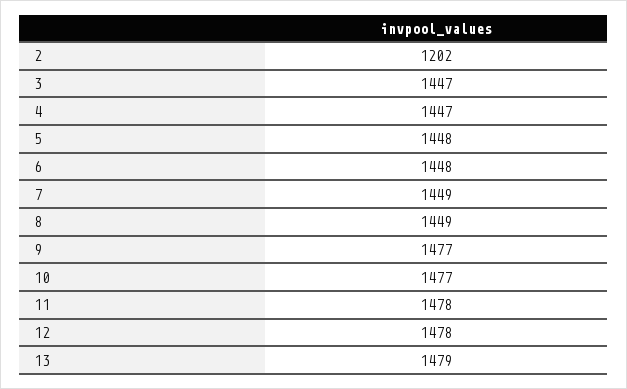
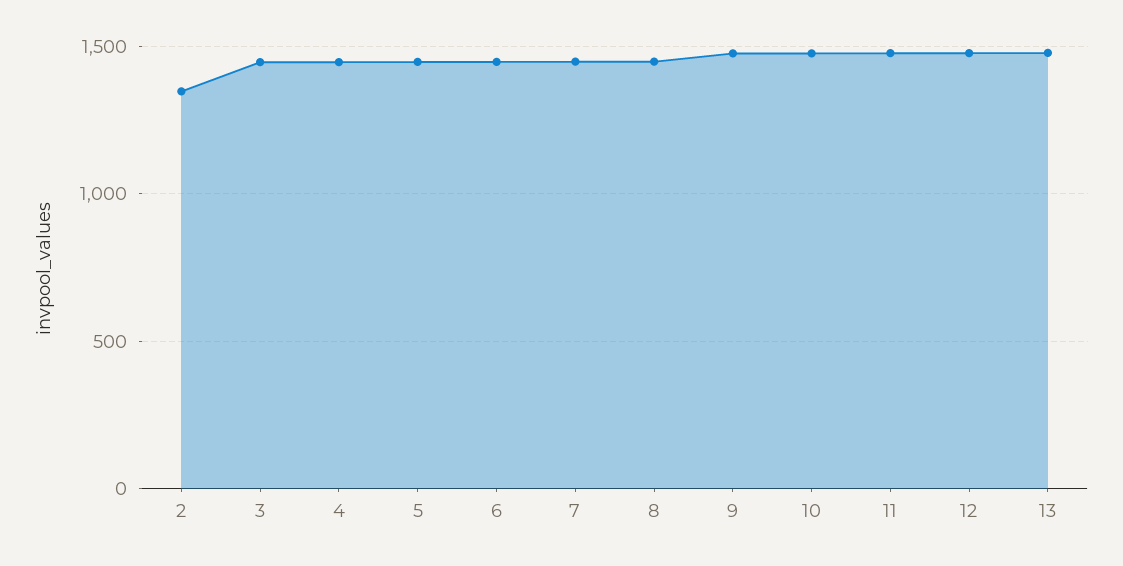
  {
-   "2": 1202,
+   "2": 1350,
    "3": 1447,
    "4": 1447,
    "5": 1448,
    "6": 1448,
    "7": 1449,
    "8": 1449,
    "9": 1477,
    "10": 1477,
    "11": 1478,
    "12": 1478,
    "13": 1479
  }

